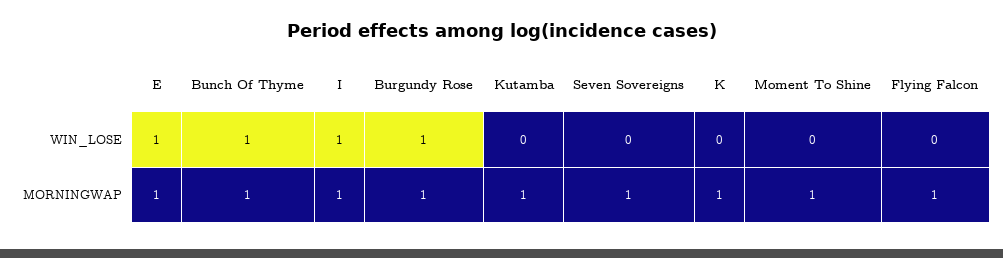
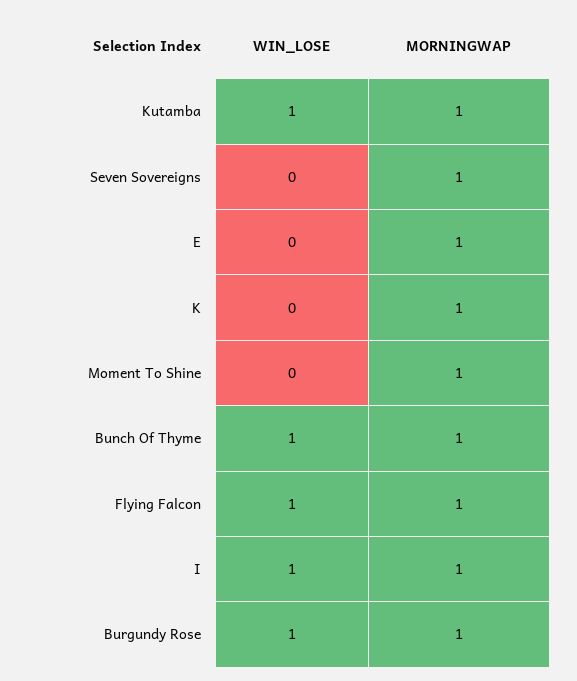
  {
    "E": {
-     "WIN_LOSE": 1,
+     "WIN_LOSE": 0,
      "MORNINGWAP": 1
    },
    "Bunch Of Thyme": {
      "WIN_LOSE": 1,
      "MORNINGWAP": 1
    },
    "I": {
      "WIN_LOSE": 1,
      "MORNINGWAP": 1
    },
    "Burgundy Rose": {
      "WIN_LOSE": 1,
      "MORNINGWAP": 1
    },
    "Kutamba": {
-     "WIN_LOSE": 0,
+     "WIN_LOSE": 1,
      "MORNINGWAP": 1
    },
    "Seven Sovereigns": {
      "WIN_LOSE": 0,
      "MORNINGWAP": 1
    },
    "K": {
      "WIN_LOSE": 0,
      "MORNINGWAP": 1
    },
    "Moment To Shine": {
      "WIN_LOSE": 0,
      "MORNINGWAP": 1
    },
    "Flying Falcon": {
-     "WIN_LOSE": 0,
+     "WIN_LOSE": 1,
      "MORNINGWAP": 1
    }
  }

